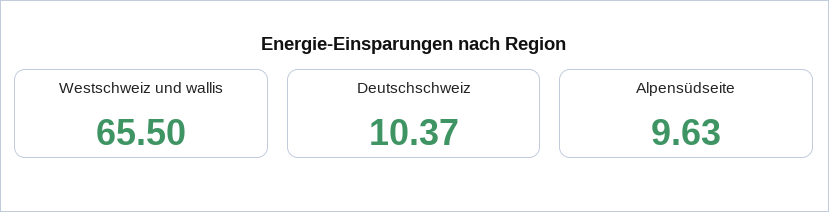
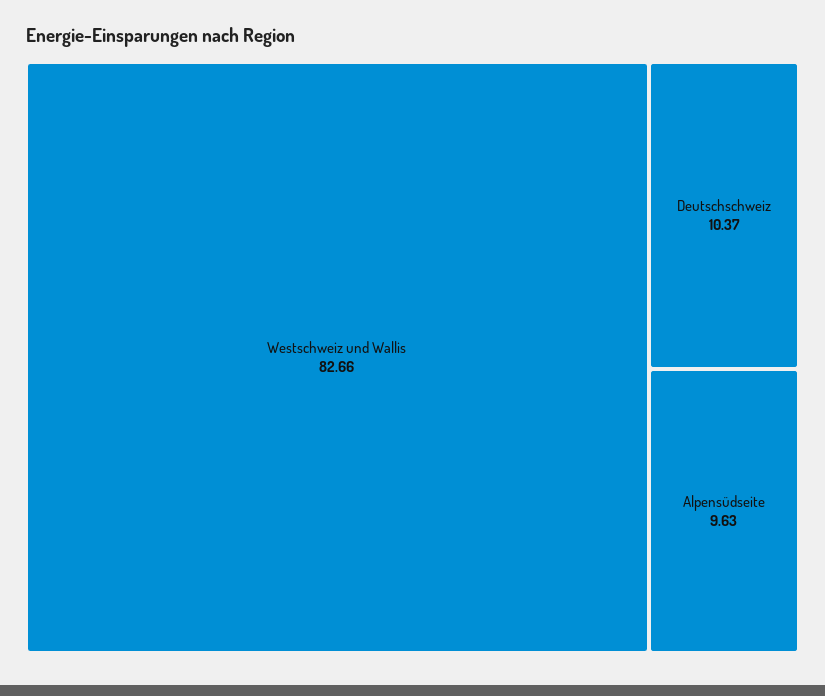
  {
-   "Westschweiz und wallis": 65.5,
+   "Westschweiz und wallis": 82.66,
    "Deutschschweiz": 10.37,
    "Alpensüdseite": 9.63
  }

